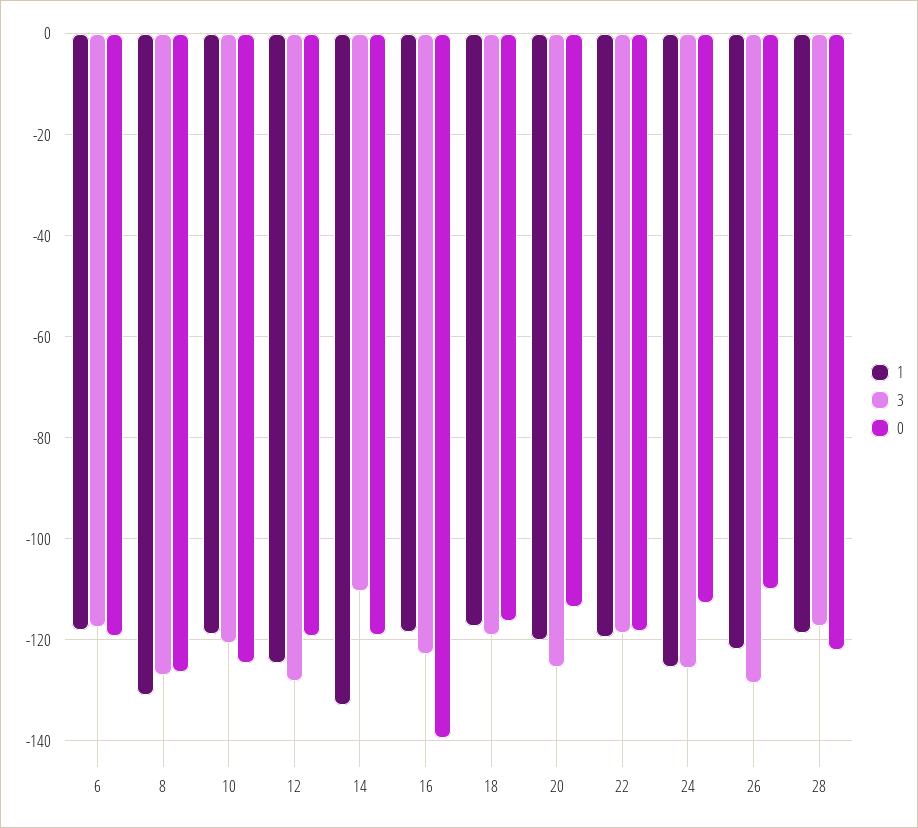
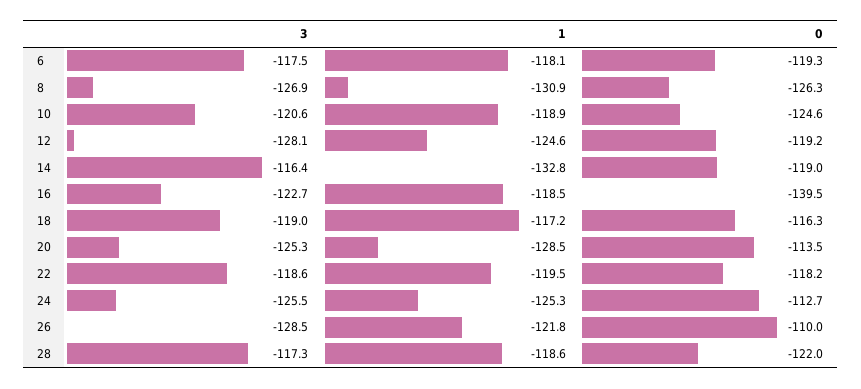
  {
    "1": {
      "6": -118.1,
      "8": -130.9,
      "10": -118.9,
      "12": -124.6,
      "14": -132.8,
      "16": -118.5,
      "18": -117.2,
-     "20": -120,
+     "20": -128.5,
      "22": -119.5,
      "24": -125.3,
      "26": -121.8,
      "28": -118.6
    },
    "3": {
      "6": -117.5,
      "8": -126.9,
      "10": -120.6,
      "12": -128.1,
-     "14": -110,
+     "14": -116.4,
      "16": -122.7,
      "18": -119,
      "20": -125.3,
      "22": -118.6,
      "24": -125.5,
      "26": -128.5,
      "28": -117.3
    },
    "0": {
      "6": -119.3,
      "8": -126.3,
      "10": -124.6,
      "12": -119.2,
      "14": -119,
      "16": -139.5,
      "18": -116.3,
      "20": -113.5,
      "22": -118.2,
      "24": -112.7,
      "26": -110,
      "28": -122
    }
  }

